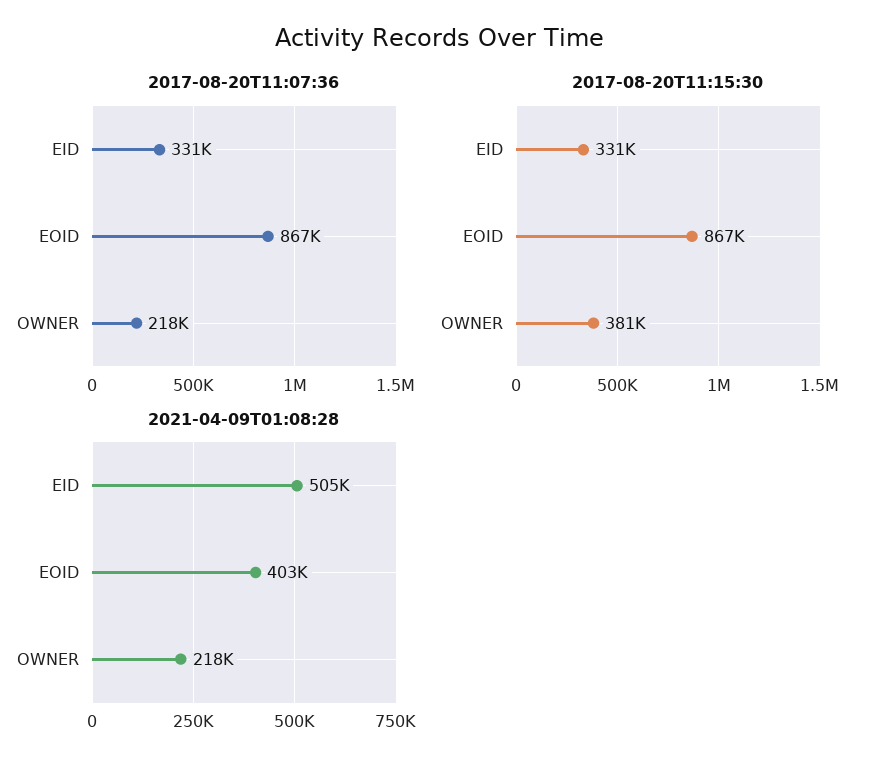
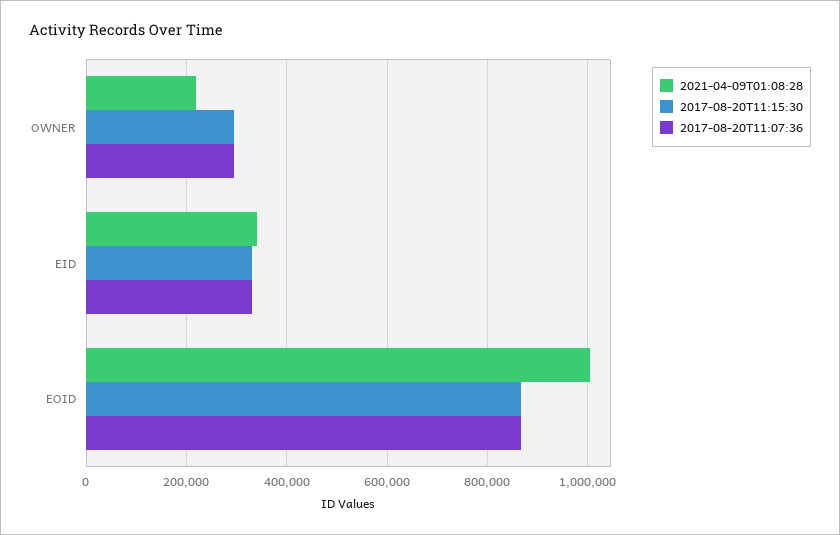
  {
    "2017-08-20T11:07:36": {
      "EID": 331000,
      "EOID": 867000,
-     "OWNER": 218000
+     "OWNER": 300000
    },
    "2017-08-20T11:15:30": {
      "EID": 331000,
      "EOID": 867000,
-     "OWNER": 381000
+     "OWNER": 300000
    },
    "2021-04-09T01:08:28": {
-     "EID": 505000,
+     "EID": 340000,
-     "EOID": 403000,
+     "EOID": 1000000,
      "OWNER": 218000
    }
  }

